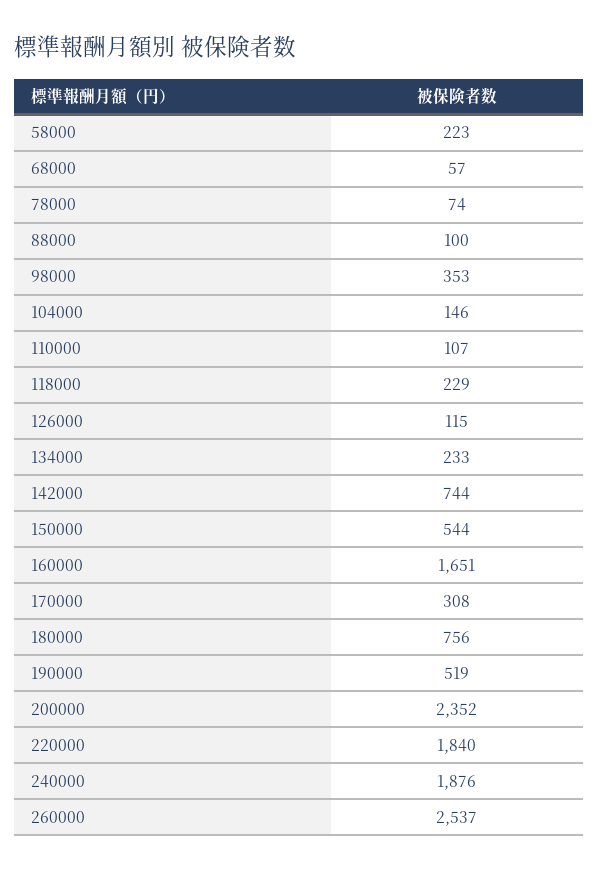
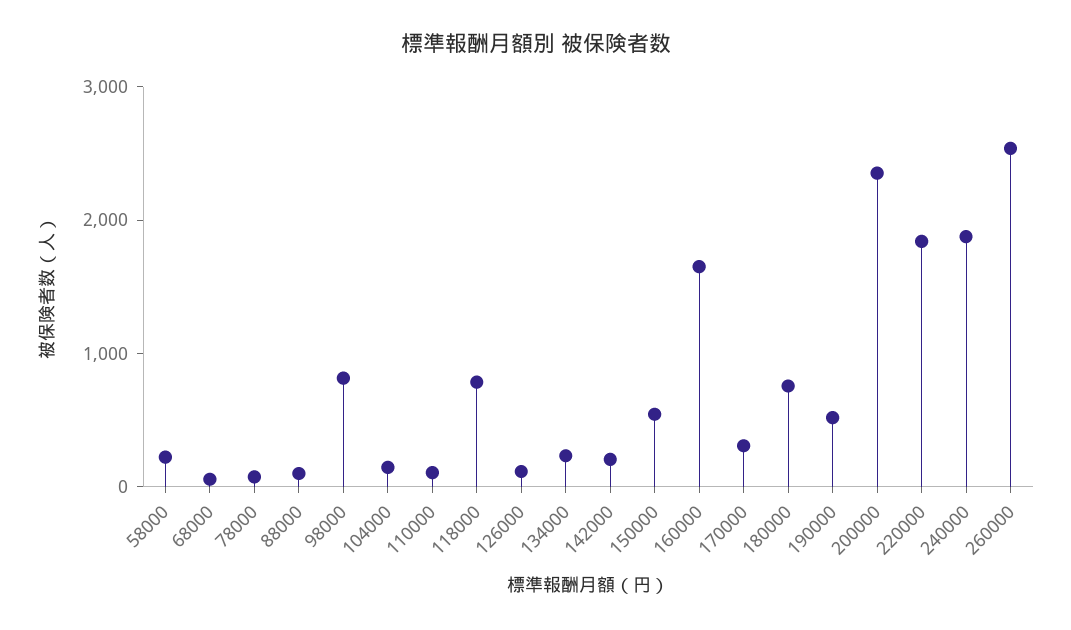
  {
    "58000": 223,
    "68000": 57,
    "78000": 74,
    "88000": 100,
-   "98000": 353,
+   "98000": 800,
    "104000": 146,
    "110000": 107,
-   "118000": 229,
+   "118000": 800,
    "126000": 115,
    "134000": 233,
-   "142000": 744,
+   "142000": 200,
    "150000": 544,
    "160000": 1651,
    "170000": 308,
    "180000": 756,
    "190000": 519,
    "200000": 2352,
    "220000": 1840,
    "240000": 1876,
    "260000": 2537
  }

